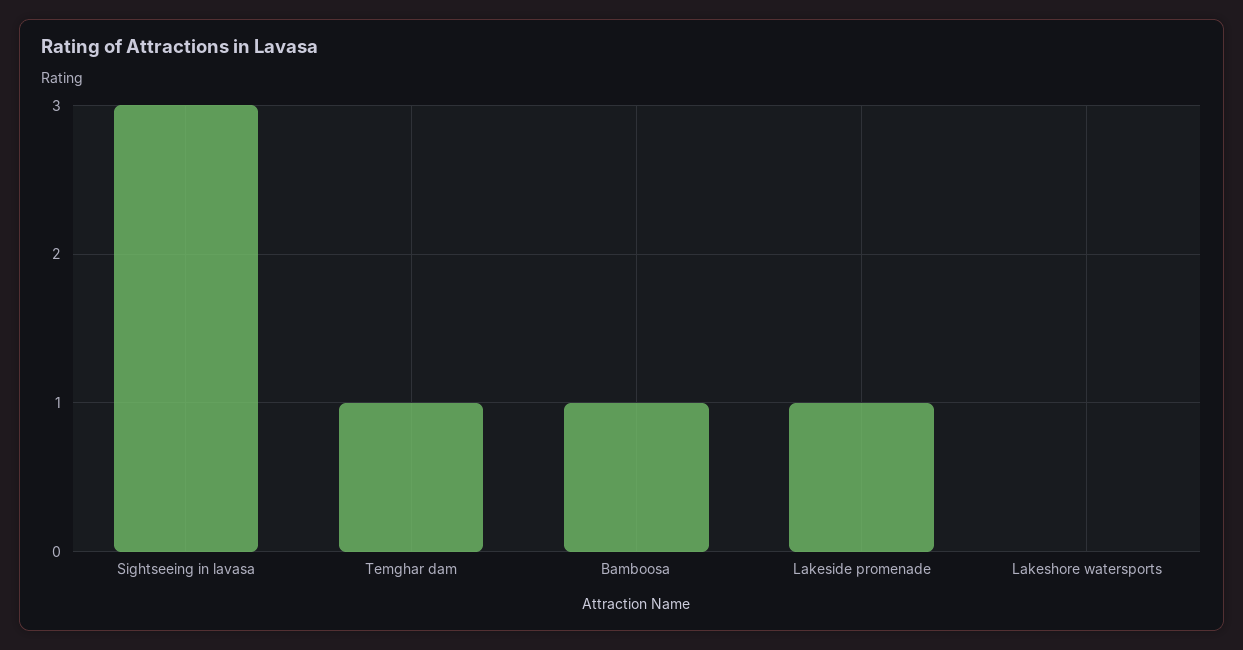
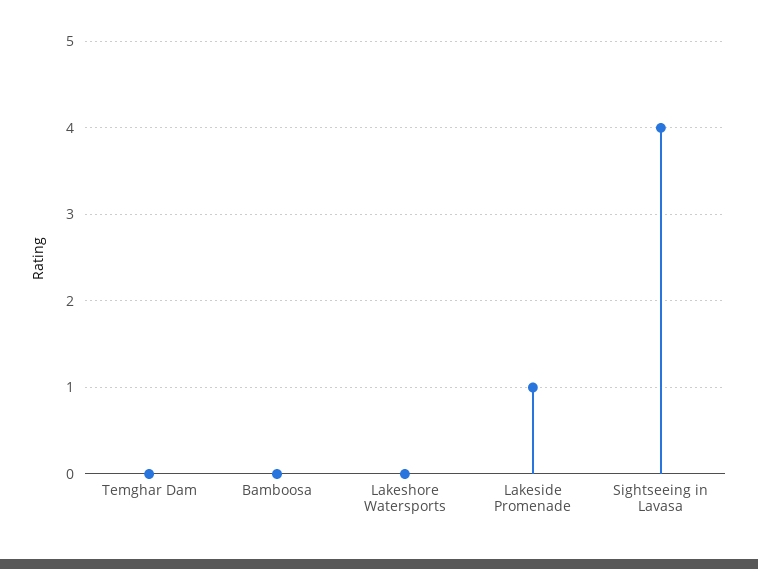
  {
-   "Sightseeing in lavasa": 3,
+   "Sightseeing in lavasa": 4,
-   "Temghar dam": 1,
+   "Temghar dam": 0,
-   "Bamboosa": 1,
+   "Bamboosa": 0,
    "Lakeside promenade": 1,
    "Lakeshore watersports": 0
  }

